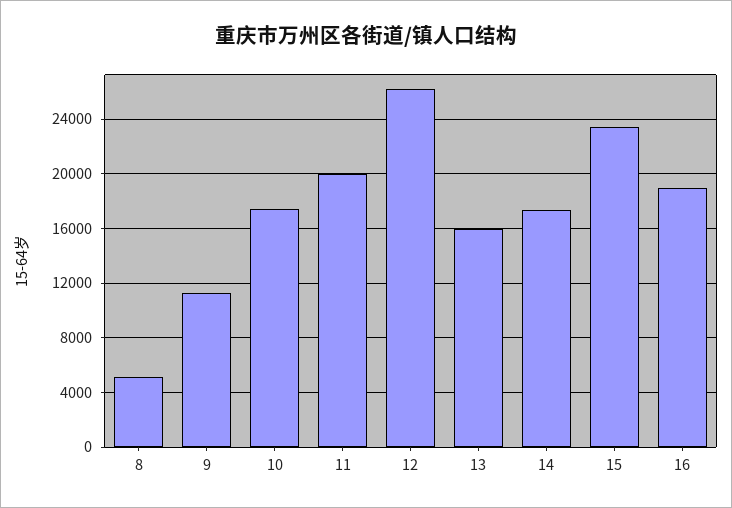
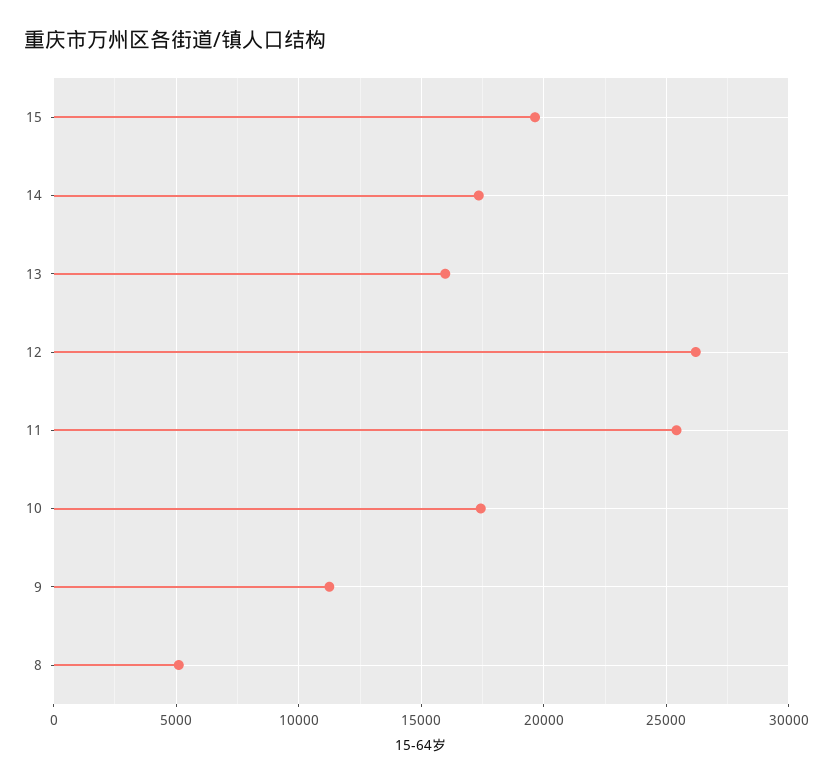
  {
    "8": 5000,
    "9": 11000,
    "10": 17500,
-   "11": 20000,
+   "11": 25500,
    "12": 26000,
    "13": 16000,
    "14": 17500,
-   "15": 23500,
+   "15": 19500
-   "16": 19000
  }

